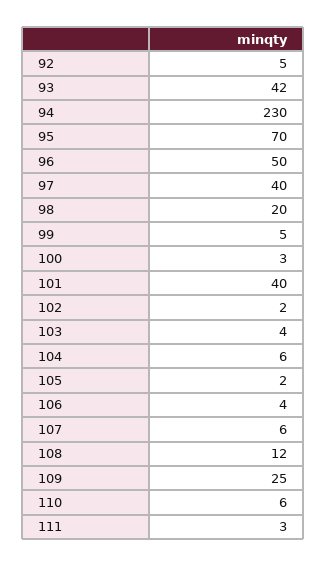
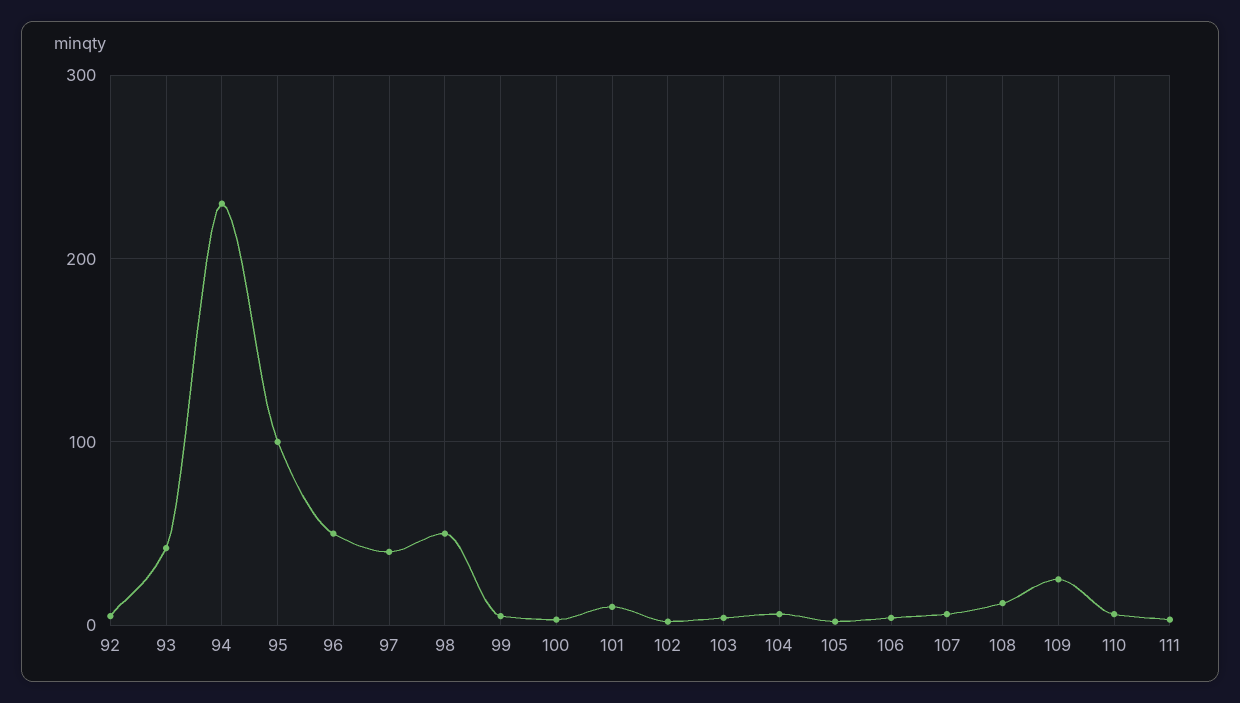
  {
    "92": 5,
    "93": 42,
    "94": 230,
-   "95": 70,
+   "95": 100,
    "96": 50,
    "97": 40,
-   "98": 20,
+   "98": 50,
    "99": 5,
    "100": 3,
-   "101": 40,
+   "101": 10,
    "102": 2,
    "103": 4,
    "104": 6,
    "105": 2,
    "106": 4,
    "107": 6,
    "108": 12,
    "109": 25,
    "110": 6,
    "111": 3
  }

